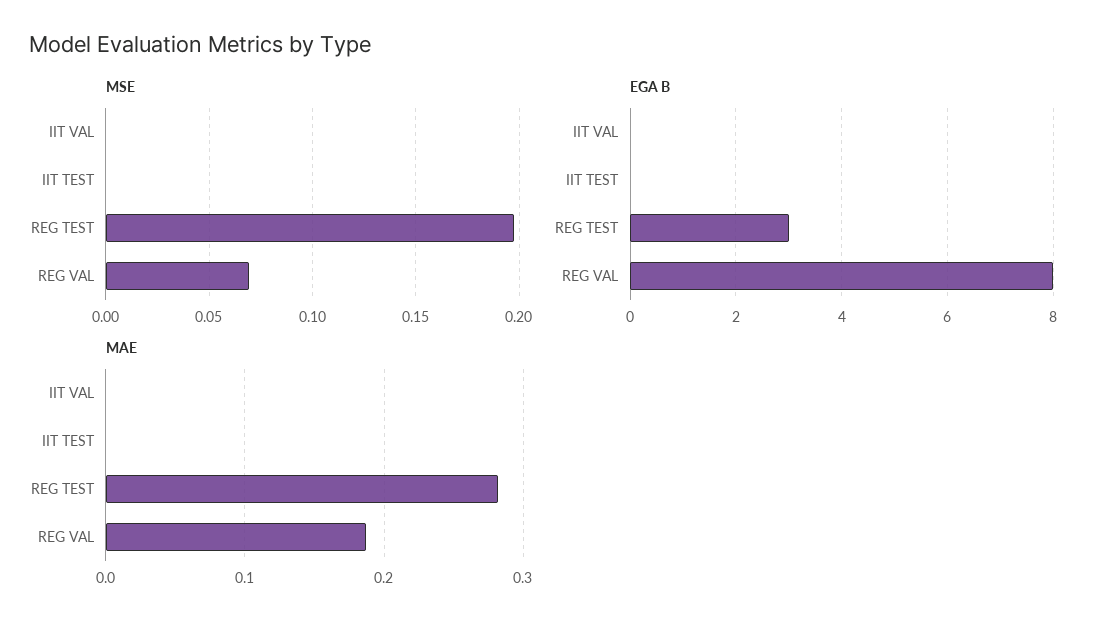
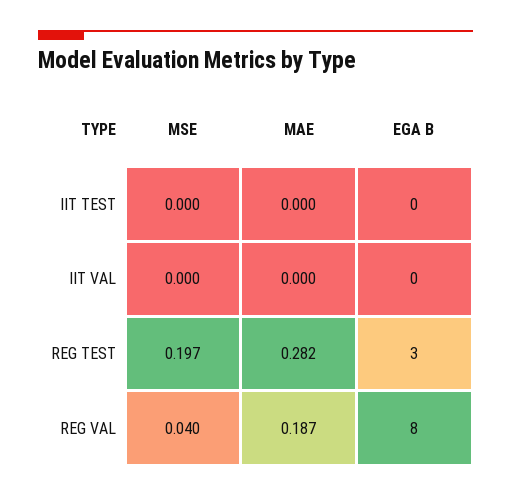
  {
    "MSE": {
      "IIT VAL": 0,
      "IIT TEST": 0,
      "REG TEST": 0.197,
-     "REG VAL": 0.07
+     "REG VAL": 0.04
    },
    "EGA B": {
      "IIT VAL": 0,
      "IIT TEST": 0,
      "REG TEST": 3,
      "REG VAL": 8
    },
    "MAE": {
      "IIT VAL": 0,
      "IIT TEST": 0,
      "REG TEST": 0.282,
      "REG VAL": 0.187
    }
  }

